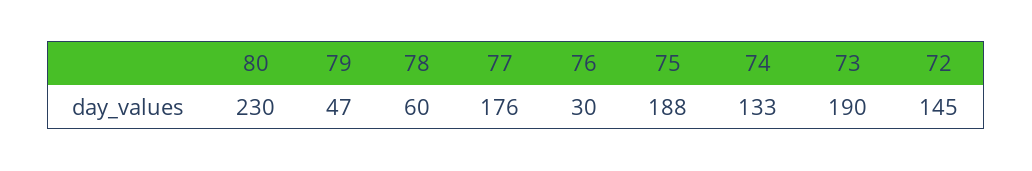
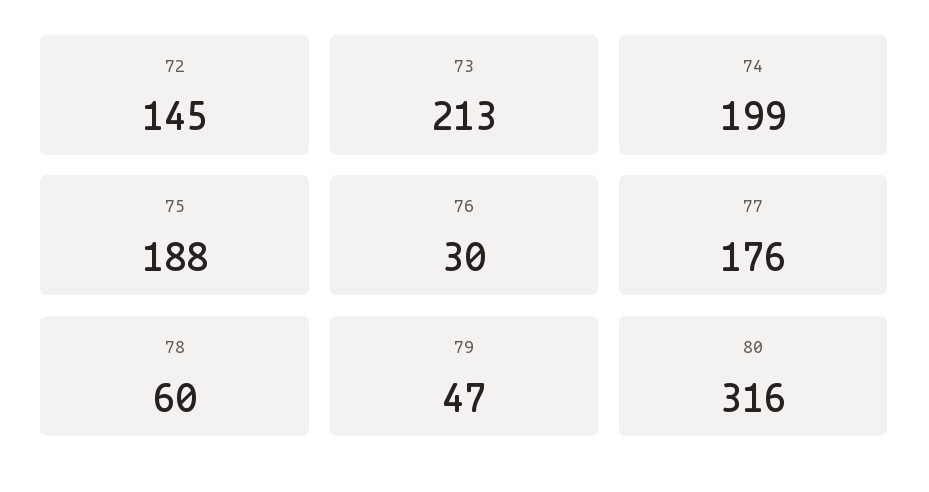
  {
-   "80": 230,
+   "80": 316,
    "79": 47,
    "78": 60,
    "77": 176,
    "76": 30,
    "75": 188,
-   "74": 133,
+   "74": 199,
-   "73": 190,
+   "73": 213,
    "72": 145
  }

